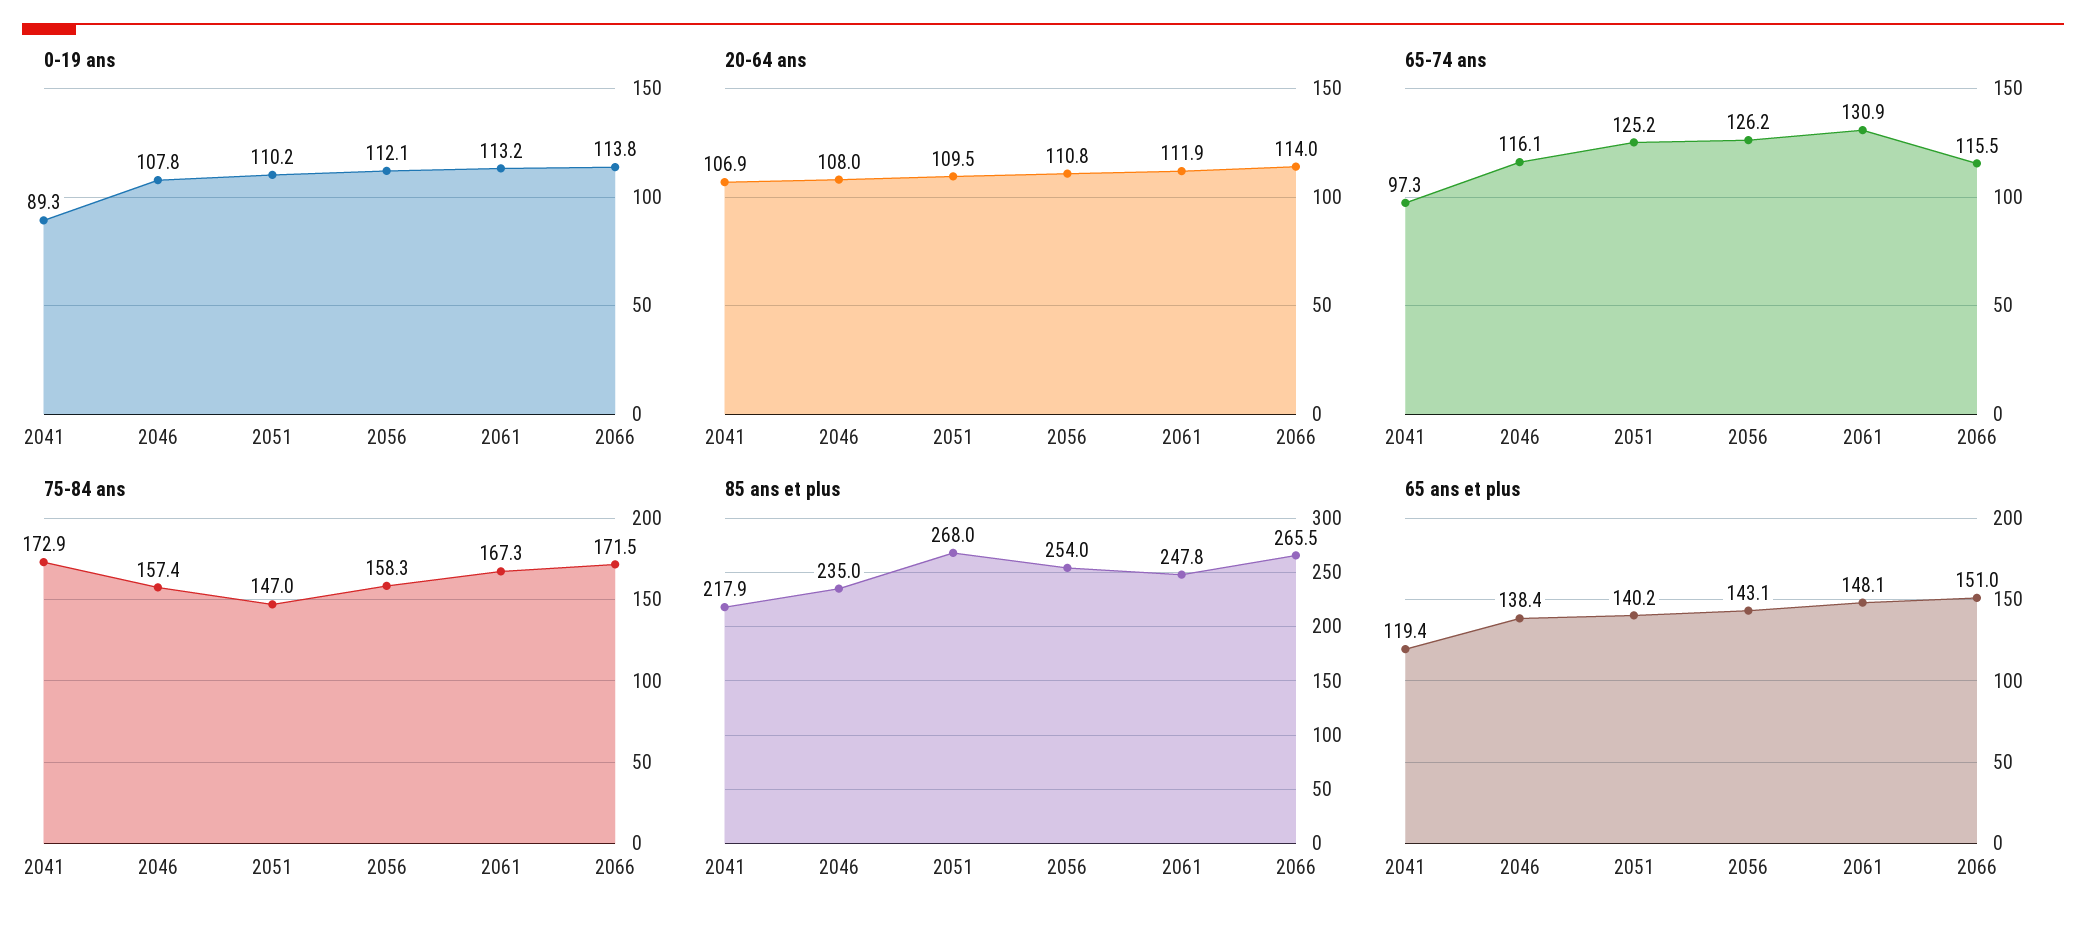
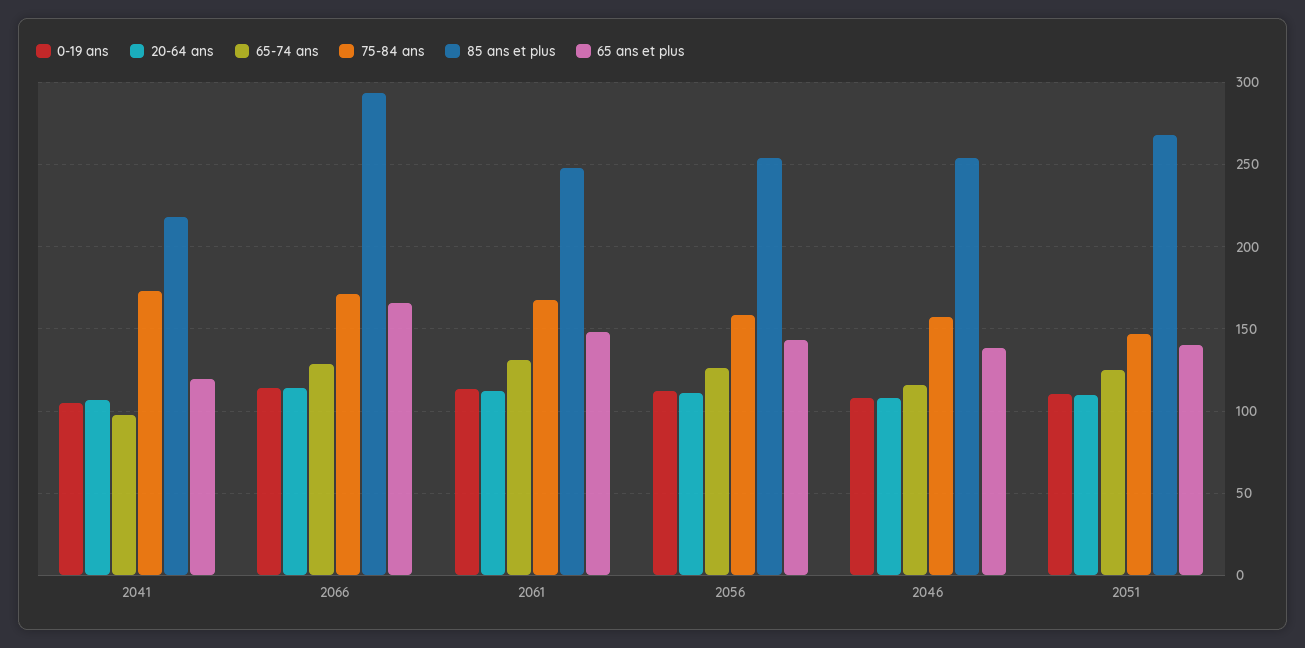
  {
    "0-19 ans": {
-     "2041": 89.3,
+     "2041": 105,
      "2046": 107.8,
      "2051": 110.2,
      "2056": 112.1,
      "2061": 113.2,
      "2066": 113.8
    },
    "20-64 ans": {
      "2041": 106.9,
      "2046": 108,
      "2051": 109.5,
      "2056": 110.8,
      "2061": 111.9,
      "2066": 114
    },
    "65-74 ans": {
      "2041": 97.3,
      "2046": 116.1,
      "2051": 125.2,
      "2056": 126.2,
      "2061": 130.9,
-     "2066": 115.5
+     "2066": 130
    },
    "75-84 ans": {
      "2041": 172.9,
      "2046": 157.4,
      "2051": 147,
      "2056": 158.3,
      "2061": 167.3,
      "2066": 171.5
    },
    "85 ans et plus": {
      "2041": 217.9,
-     "2046": 235,
+     "2046": 255,
      "2051": 268,
      "2056": 254,
      "2061": 247.8,
-     "2066": 265.5
+     "2066": 295
    },
    "65 ans et plus": {
      "2041": 119.4,
      "2046": 138.4,
      "2051": 140.2,
      "2056": 143.1,
      "2061": 148.1,
-     "2066": 151
+     "2066": 165
    }
  }

